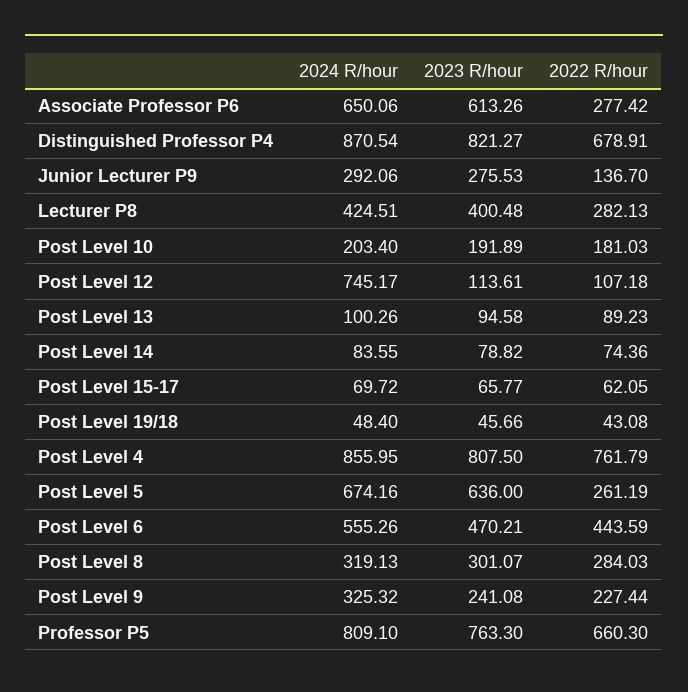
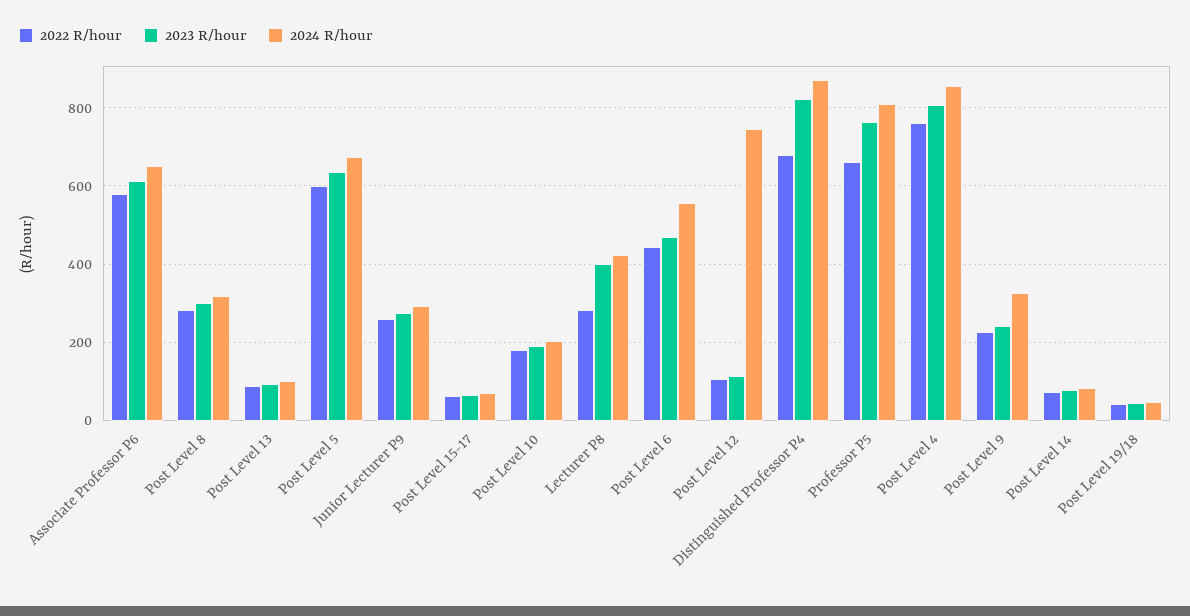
  {
    "2024 R/hour": {
      "Associate Professor P6": 650.06,
      "Distinguished Professor P4": 870.54,
      "Junior Lecturer P9": 292.06,
      "Lecturer P8": 424.51,
      "Post Level 10": 203.4,
      "Post Level 12": 745.17,
      "Post Level 13": 100.26,
      "Post Level 14": 83.55,
      "Post Level 15-17": 69.72,
      "Post Level 19/18": 48.4,
      "Post Level 4": 855.95,
      "Post Level 5": 674.16,
      "Post Level 6": 555.26,
      "Post Level 8": 319.13,
      "Post Level 9": 325.32,
      "Professor P5": 809.1
    },
    "2023 R/hour": {
      "Associate Professor P6": 613.26,
      "Distinguished Professor P4": 821.27,
      "Junior Lecturer P9": 275.53,
      "Lecturer P8": 400.48,
      "Post Level 10": 191.89,
      "Post Level 12": 113.61,
      "Post Level 13": 94.58,
      "Post Level 14": 78.82,
      "Post Level 15-17": 65.77,
      "Post Level 19/18": 45.66,
      "Post Level 4": 807.5,
      "Post Level 5": 636,
      "Post Level 6": 470.21,
      "Post Level 8": 301.07,
      "Post Level 9": 241.08,
      "Professor P5": 763.3
    },
    "2022 R/hour": {
-     "Associate Professor P6": 277.42,
+     "Associate Professor P6": 580,
      "Distinguished Professor P4": 678.91,
-     "Junior Lecturer P9": 136.7,
+     "Junior Lecturer P9": 260,
      "Lecturer P8": 282.13,
      "Post Level 10": 181.03,
      "Post Level 12": 107.18,
      "Post Level 13": 89.23,
      "Post Level 14": 74.36,
      "Post Level 15-17": 62.05,
      "Post Level 19/18": 43.08,
      "Post Level 4": 761.79,
-     "Post Level 5": 261.19,
+     "Post Level 5": 600,
      "Post Level 6": 443.59,
      "Post Level 8": 284.03,
      "Post Level 9": 227.44,
      "Professor P5": 660.3
    }
  }

